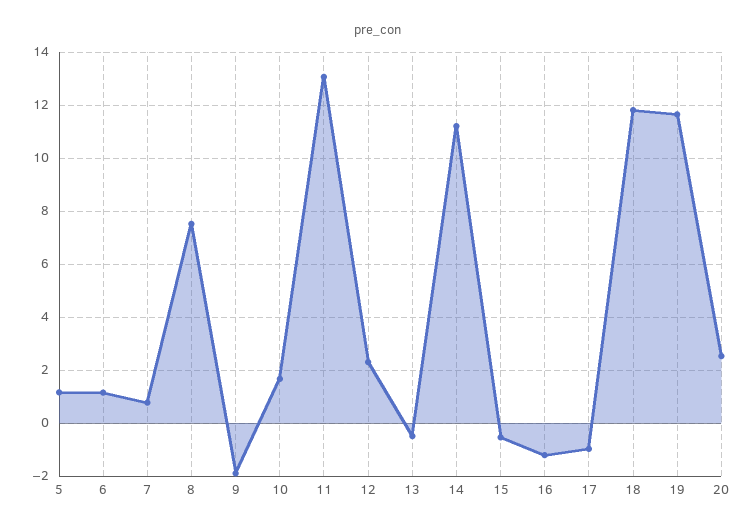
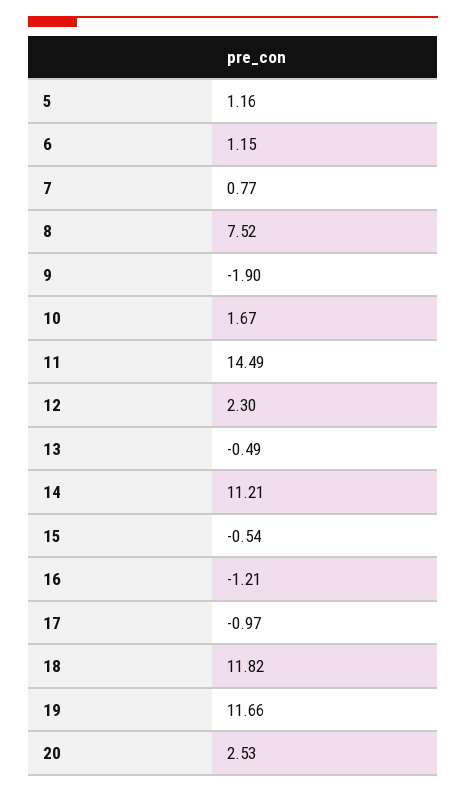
  {
    "5": 1.16,
    "6": 1.15,
    "7": 0.77,
    "8": 7.52,
    "9": -1.9,
    "10": 1.67,
-   "11": 13,
+   "11": 14.49,
    "12": 2.3,
    "13": -0.49,
    "14": 11.21,
    "15": -0.54,
    "16": -1.21,
    "17": -0.97,
    "18": 11.82,
    "19": 11.66,
    "20": 2.53
  }

